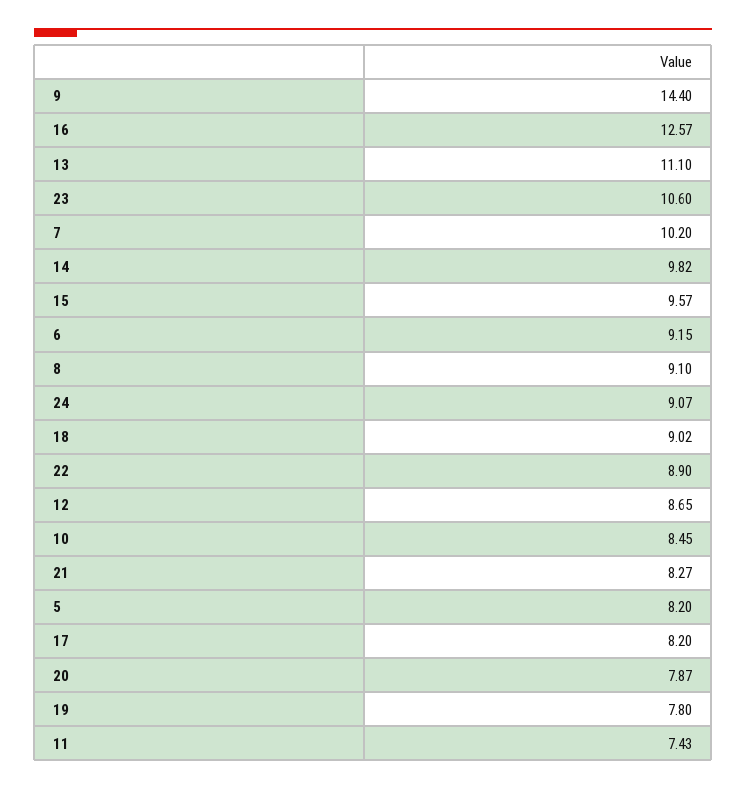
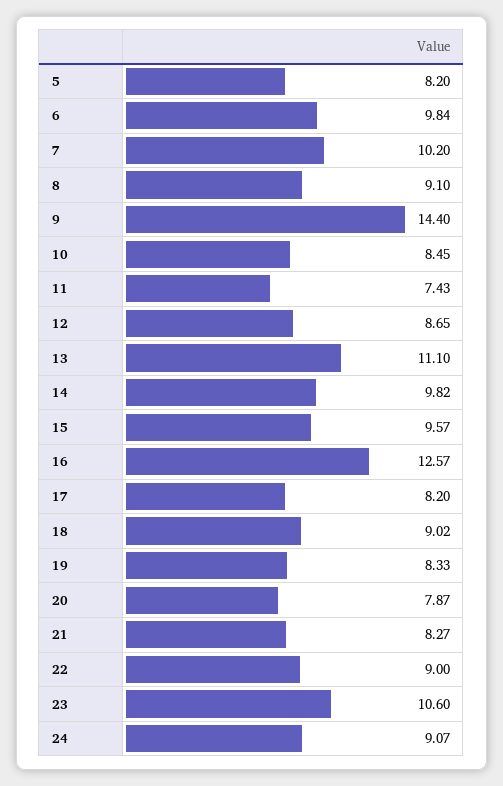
  {
    "9": 14.4,
    "16": 12.57,
    "13": 11.1,
    "23": 10.6,
    "7": 10.2,
    "14": 9.82,
    "15": 9.57,
-   "6": 9.15,
+   "6": 9.84,
    "8": 9.1,
    "24": 9.07,
    "18": 9.02,
-   "22": 8.9,
+   "22": 9,
    "12": 8.65,
    "10": 8.45,
    "21": 8.27,
    "5": 8.2,
    "17": 8.2,
    "20": 7.87,
-   "19": 7.8,
+   "19": 8.33,
    "11": 7.43
  }

